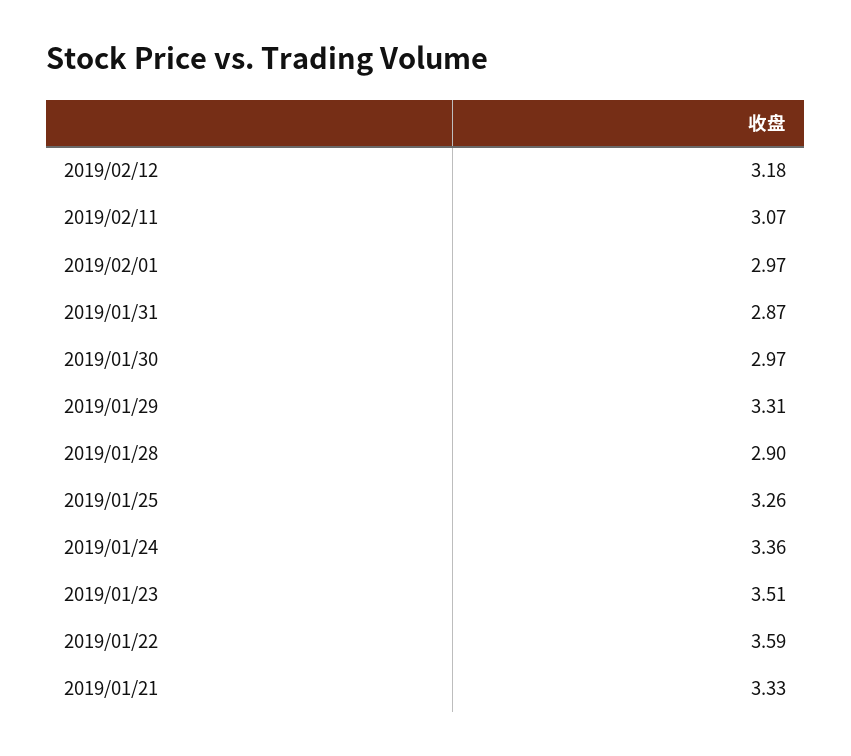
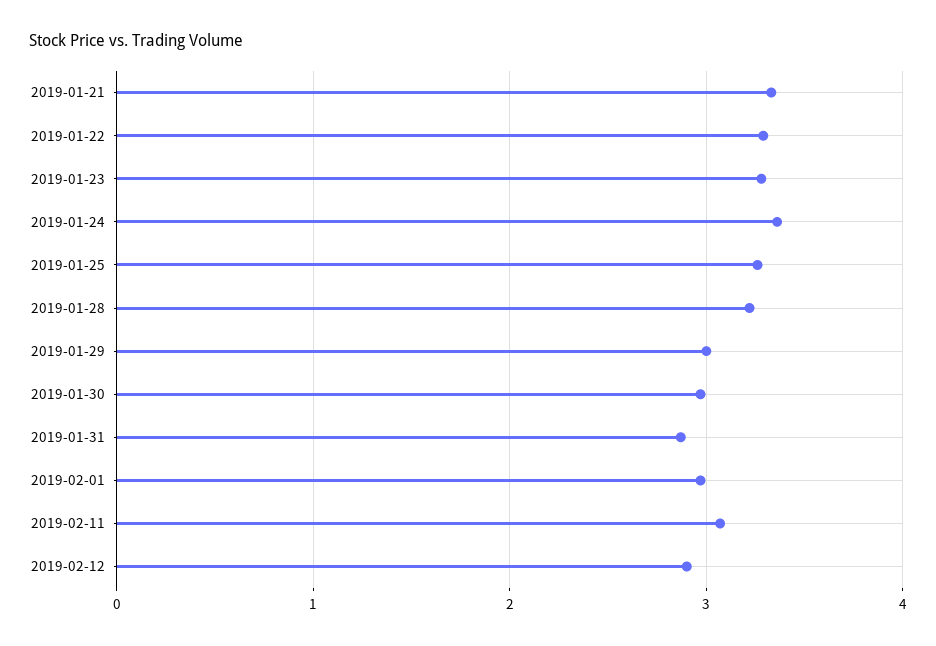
  {
-   "2019/02/12": 3.18,
+   "2019/02/12": 2.9,
    "2019/02/11": 3.07,
    "2019/02/01": 2.97,
    "2019/01/31": 2.87,
    "2019/01/30": 2.97,
-   "2019/01/29": 3.31,
+   "2019/01/29": 3,
-   "2019/01/28": 2.9,
+   "2019/01/28": 3.2,
    "2019/01/25": 3.26,
    "2019/01/24": 3.36,
-   "2019/01/23": 3.51,
+   "2019/01/23": 3.3,
-   "2019/01/22": 3.59,
+   "2019/01/22": 3.3,
    "2019/01/21": 3.33
  }

